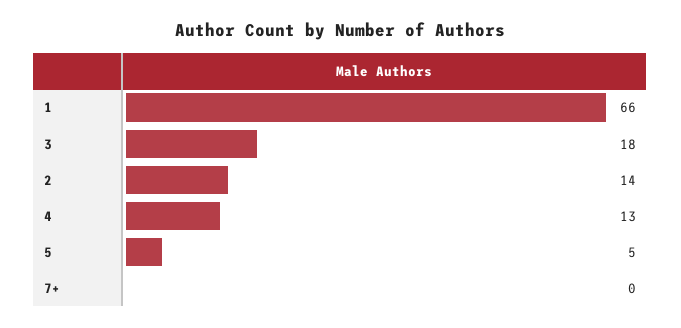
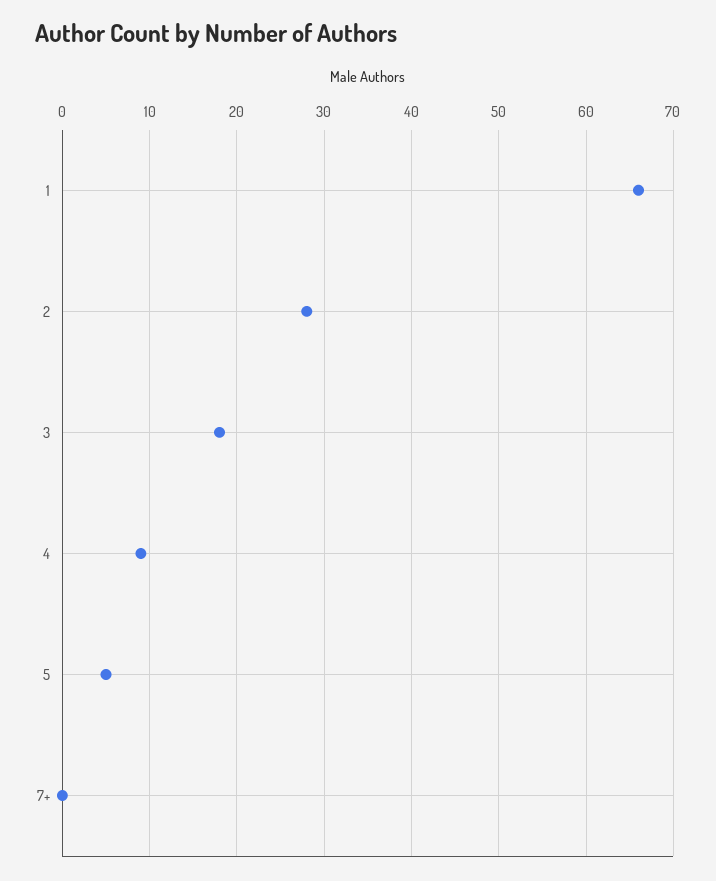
  {
    "1": 66,
    "3": 18,
-   "2": 14,
+   "2": 28,
-   "4": 13,
+   "4": 9,
    "5": 5,
    "7+": 0
  }

